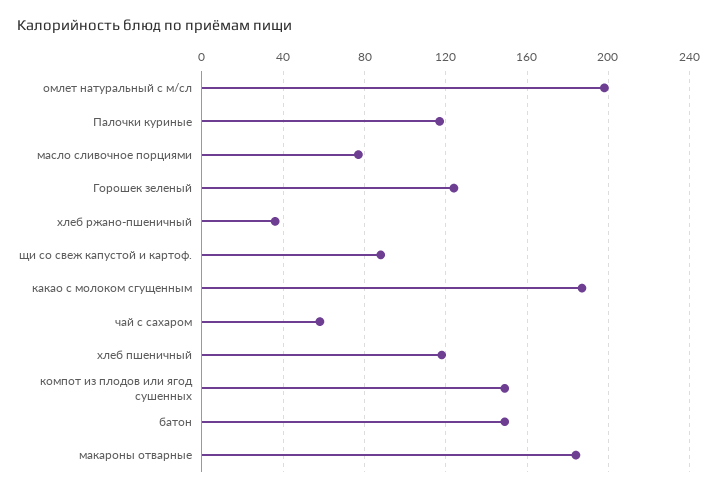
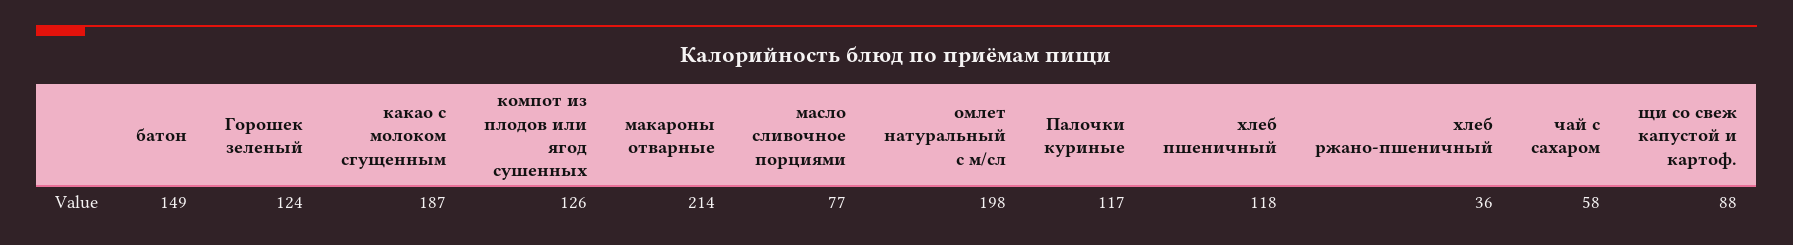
  {
    "омлет натуральный с м/сл": 198,
    "Палочки куриные": 117,
    "масло сливочное порциями": 77,
    "Горошек зеленый": 124,
    "хлеб ржано-пшеничный": 36,
    "щи со свеж капустой и картоф.": 88,
    "какао с молоком сгущенным": 187,
    "чай с сахаром": 58,
    "хлеб пшеничный": 118,
-   "компот из плодов или ягод сушенных": 150,
+   "компот из плодов или ягод сушенных": 126,
    "батон": 149,
-   "макароны отварные": 185
+   "макароны отварные": 214
  }

